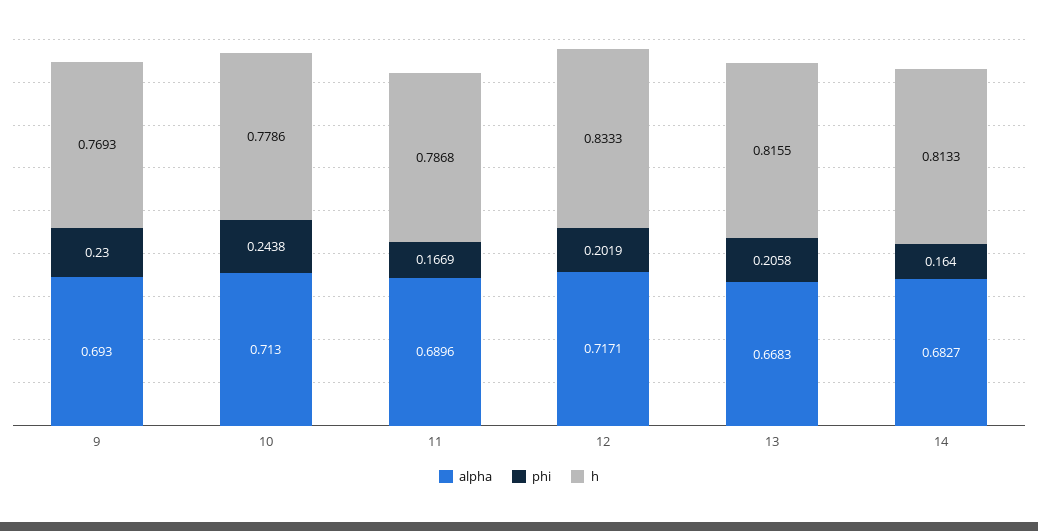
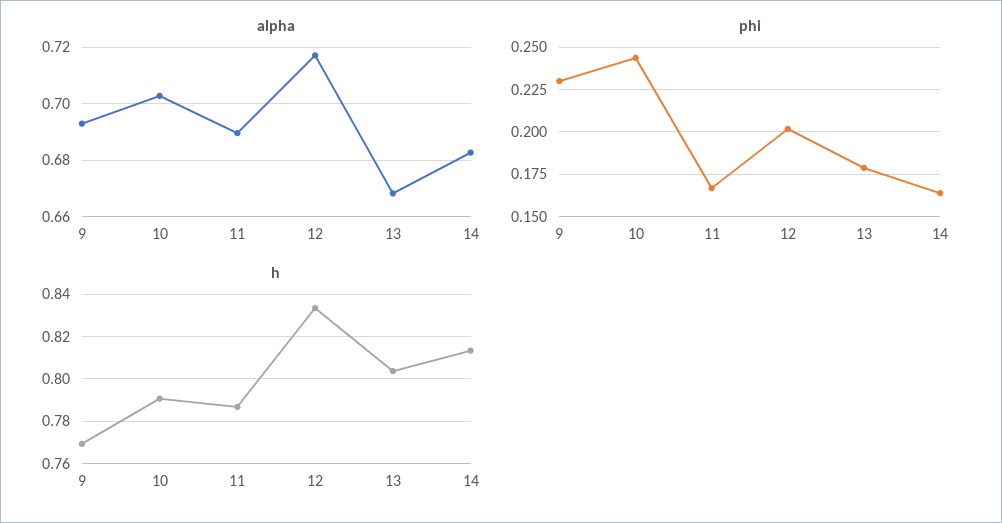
  {
    "alpha": {
      "9": 0.693,
-     "10": 0.713,
+     "10": 0.7025,
      "11": 0.6896,
      "12": 0.7171,
      "13": 0.6683,
      "14": 0.6827
    },
    "phi": {
      "9": 0.23,
      "10": 0.2438,
      "11": 0.1669,
      "12": 0.2019,
-     "13": 0.2058,
+     "13": 0.18,
      "14": 0.164
    },
    "h": {
      "9": 0.7693,
-     "10": 0.7786,
+     "10": 0.79,
      "11": 0.7868,
      "12": 0.8333,
-     "13": 0.8155,
+     "13": 0.805,
      "14": 0.8133
    }
  }

